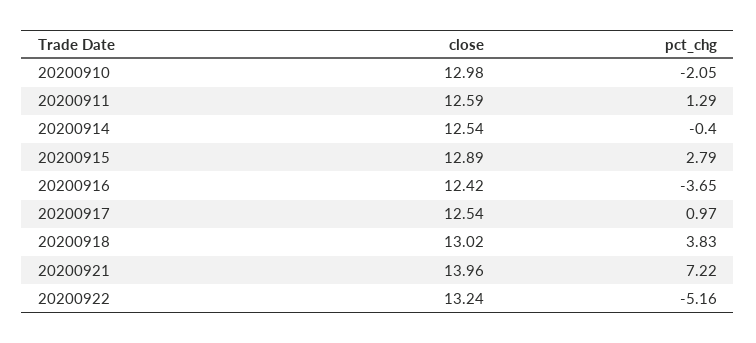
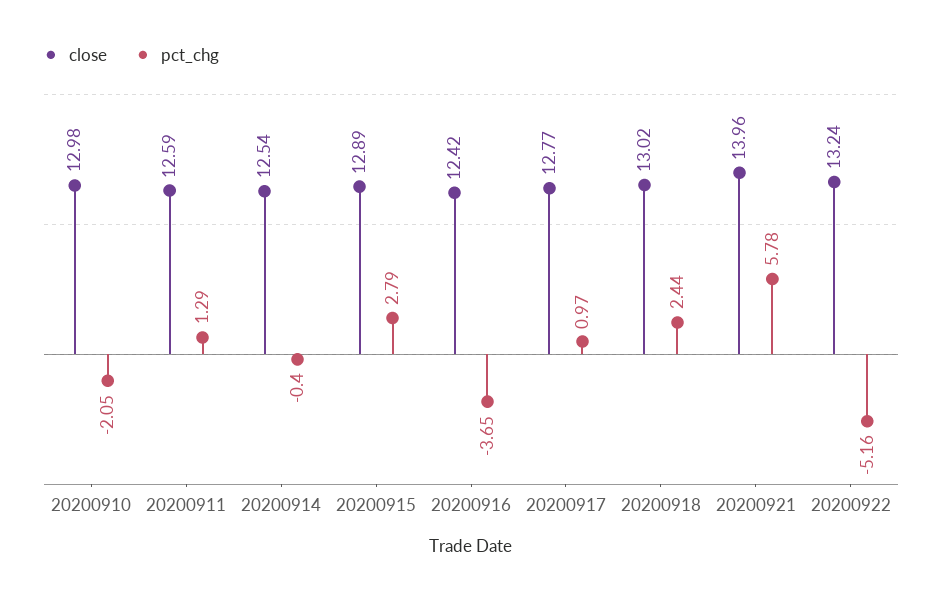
  {
    "close": {
      "20200910": 12.98,
      "20200911": 12.59,
      "20200914": 12.54,
      "20200915": 12.89,
      "20200916": 12.42,
-     "20200917": 12.54,
+     "20200917": 12.77,
      "20200918": 13.02,
      "20200921": 13.96,
      "20200922": 13.24
    },
    "pct_chg": {
      "20200910": -2.05,
      "20200911": 1.29,
      "20200914": -0.4,
      "20200915": 2.79,
      "20200916": -3.65,
      "20200917": 0.97,
-     "20200918": 3.83,
+     "20200918": 2.44,
-     "20200921": 7.22,
+     "20200921": 5.78,
      "20200922": -5.16
    }
  }

